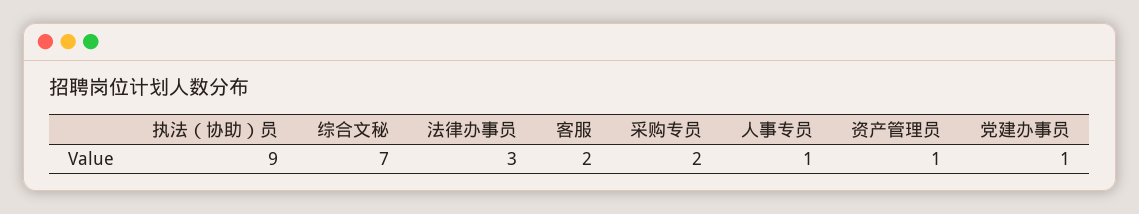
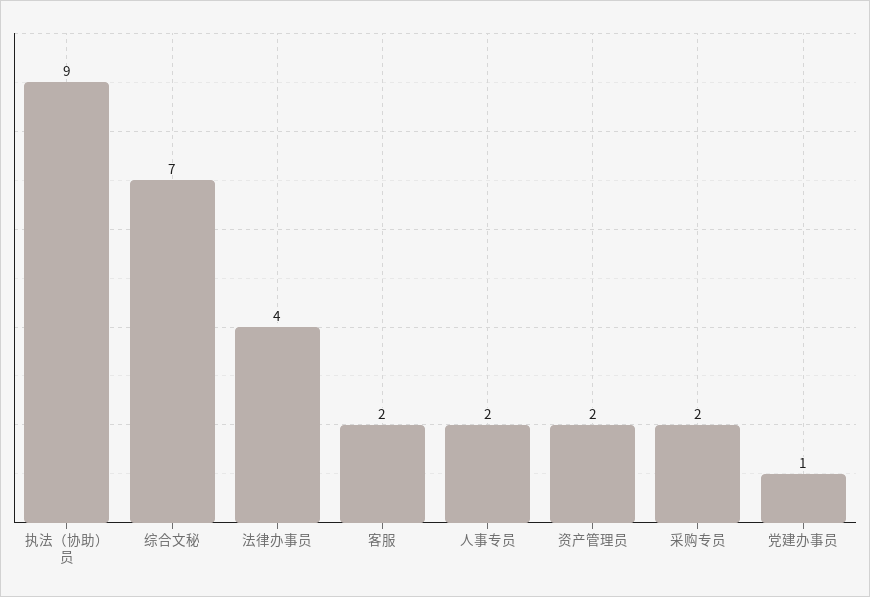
  {
    "执法（协助）员": 9,
    "综合文秘": 7,
-   "法律办事员": 3,
+   "法律办事员": 4,
    "客服": 2,
    "采购专员": 2,
-   "人事专员": 1,
+   "人事专员": 2,
-   "资产管理员": 1,
+   "资产管理员": 2,
    "党建办事员": 1
  }

